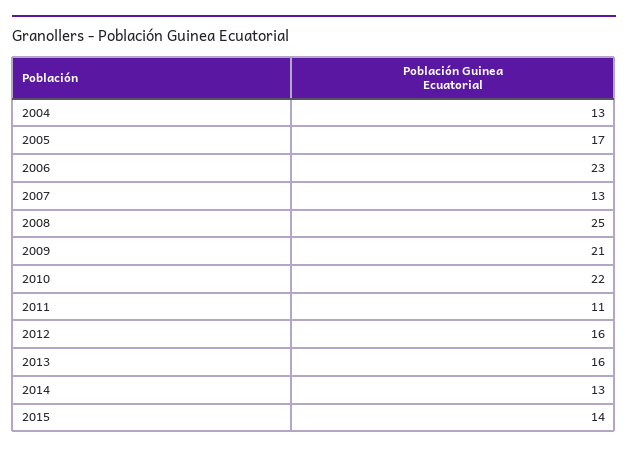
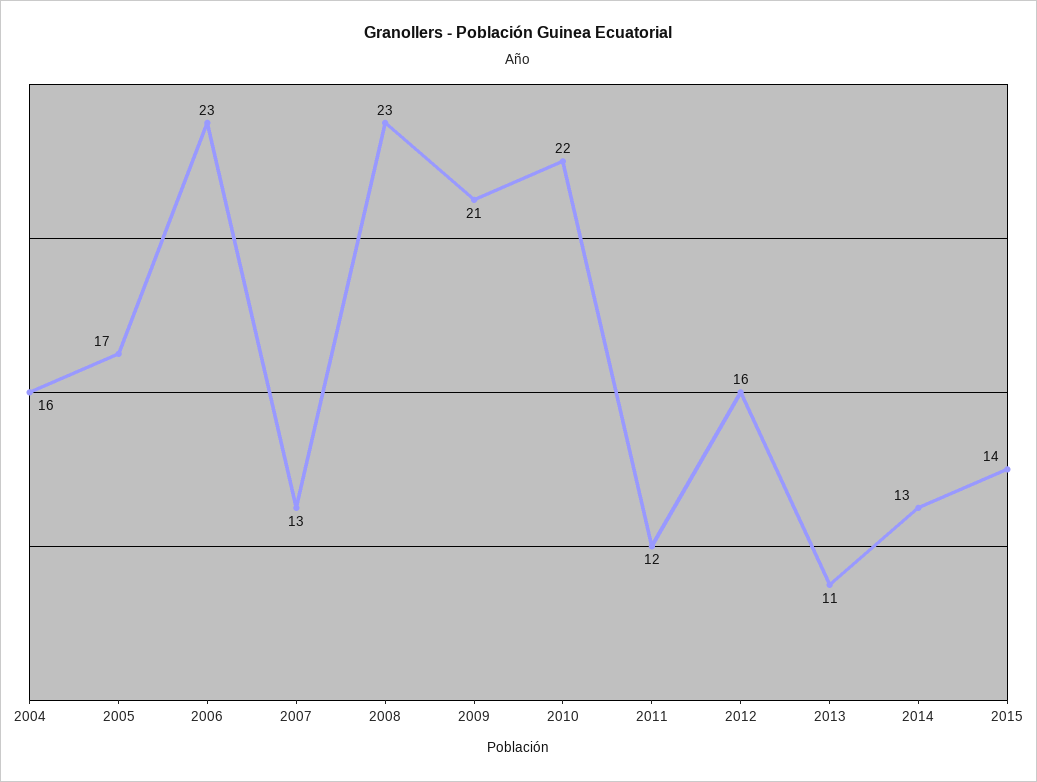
  {
-   "2004": 13,
+   "2004": 16,
    "2005": 17,
    "2006": 23,
    "2007": 13,
-   "2008": 25,
+   "2008": 23,
    "2009": 21,
    "2010": 22,
-   "2011": 11,
+   "2011": 12,
    "2012": 16,
-   "2013": 16,
+   "2013": 11,
    "2014": 13,
    "2015": 14
  }

